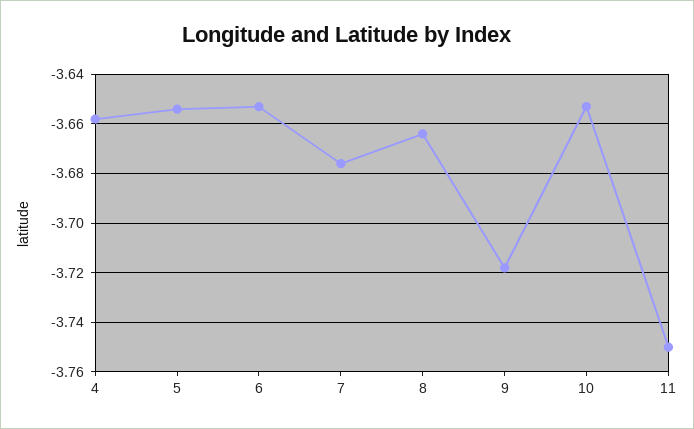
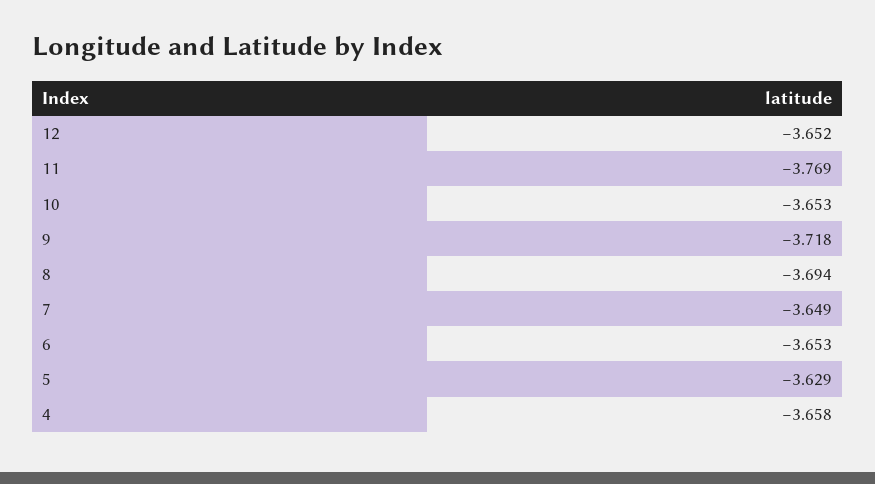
  {
    "4": -3.658,
-   "5": -3.655,
+   "5": -3.629,
    "6": -3.653,
-   "7": -3.675,
+   "7": -3.649,
-   "8": -3.665,
+   "8": -3.694,
    "9": -3.718,
    "10": -3.653,
-   "11": -3.75
+   "11": -3.769,
+   "12": -3.652
  }

